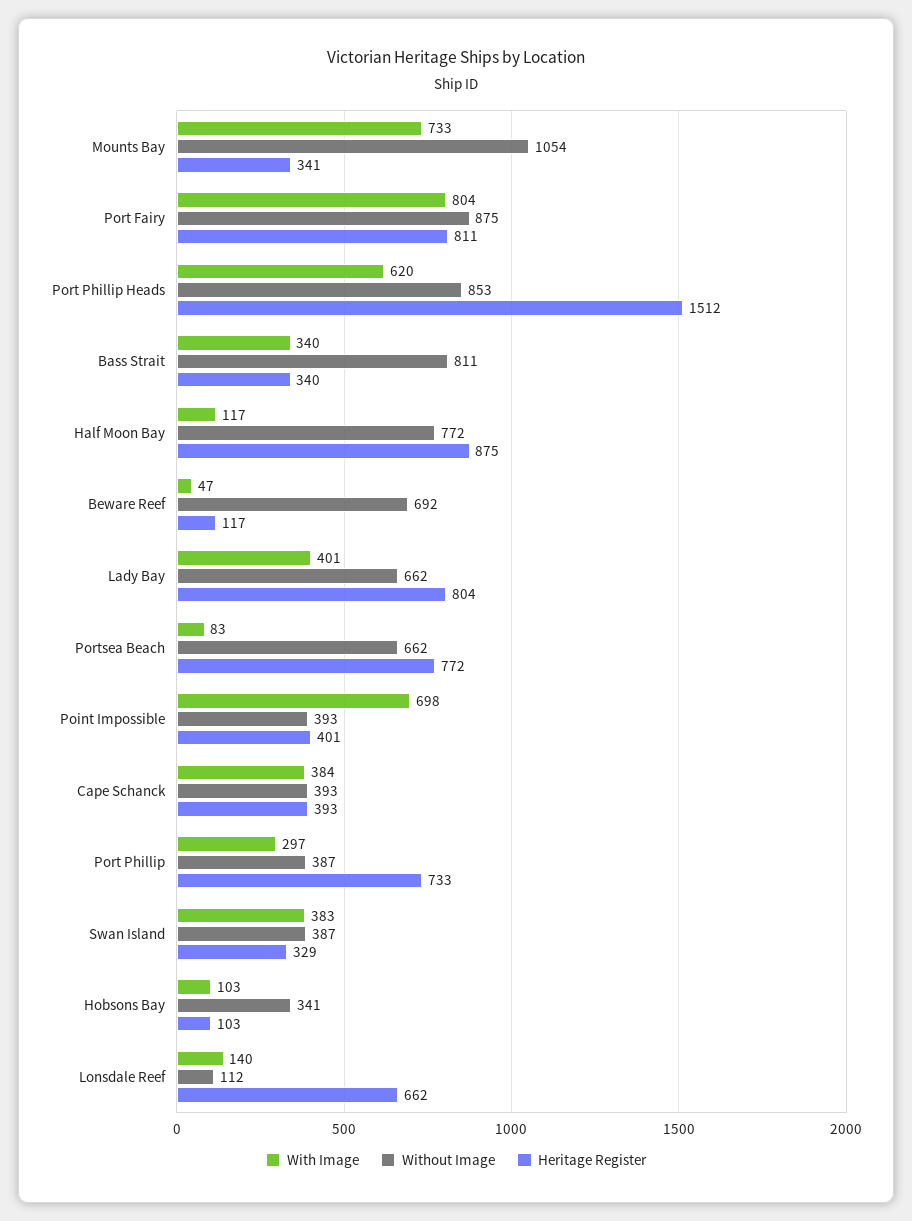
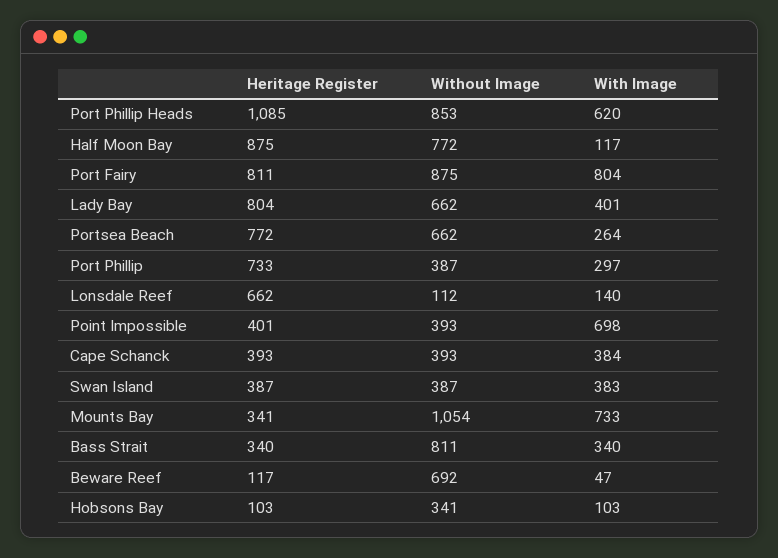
  {
    "With Image": {
      "Mounts Bay": 733,
      "Port Fairy": 804,
      "Port Phillip Heads": 620,
      "Bass Strait": 340,
      "Half Moon Bay": 117,
      "Beware Reef": 47,
      "Lady Bay": 401,
-     "Portsea Beach": 83,
+     "Portsea Beach": 264,
      "Point Impossible": 698,
      "Cape Schanck": 384,
      "Port Phillip": 297,
      "Swan Island": 383,
      "Hobsons Bay": 103,
      "Lonsdale Reef": 140
    },
    "Without Image": {
      "Mounts Bay": 1054,
      "Port Fairy": 875,
      "Port Phillip Heads": 853,
      "Bass Strait": 811,
      "Half Moon Bay": 772,
      "Beware Reef": 692,
      "Lady Bay": 662,
      "Portsea Beach": 662,
      "Point Impossible": 393,
      "Cape Schanck": 393,
      "Port Phillip": 387,
      "Swan Island": 387,
      "Hobsons Bay": 341,
      "Lonsdale Reef": 112
    },
    "Heritage Register": {
      "Mounts Bay": 341,
      "Port Fairy": 811,
-     "Port Phillip Heads": 1512,
+     "Port Phillip Heads": 1085,
      "Bass Strait": 340,
      "Half Moon Bay": 875,
      "Beware Reef": 117,
      "Lady Bay": 804,
      "Portsea Beach": 772,
      "Point Impossible": 401,
      "Cape Schanck": 393,
      "Port Phillip": 733,
-     "Swan Island": 329,
+     "Swan Island": 387,
      "Hobsons Bay": 103,
      "Lonsdale Reef": 662
    }
  }

